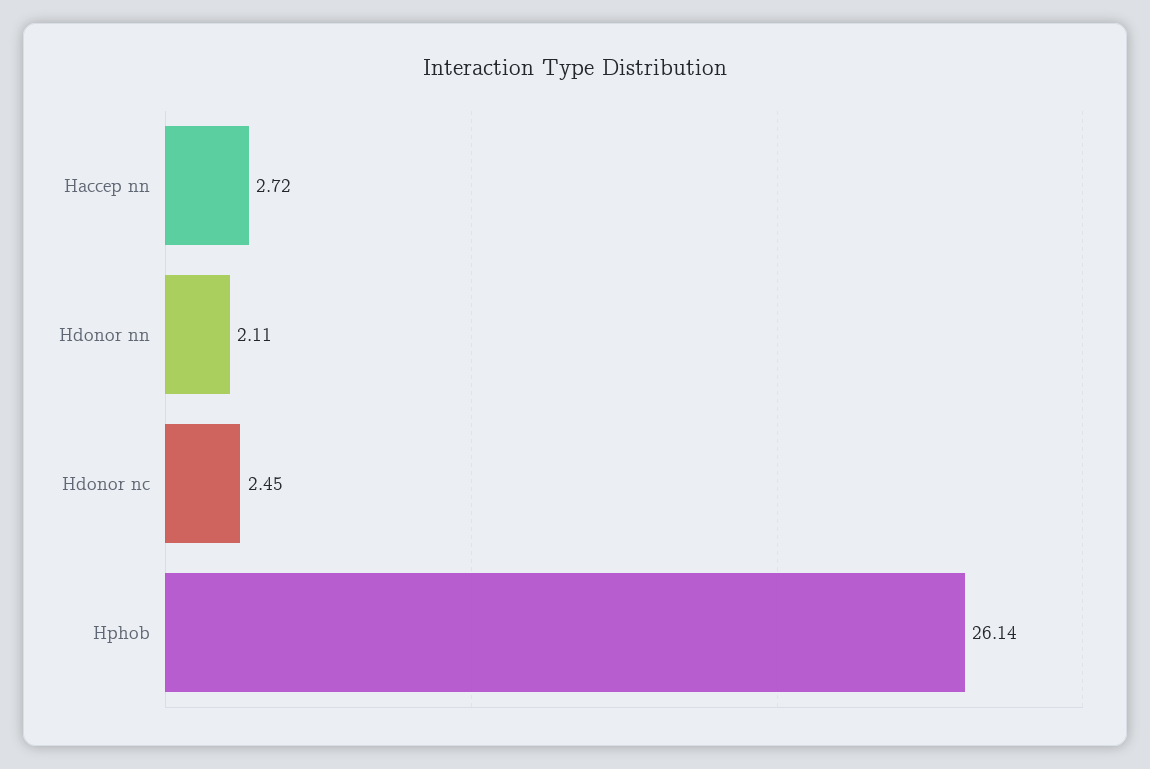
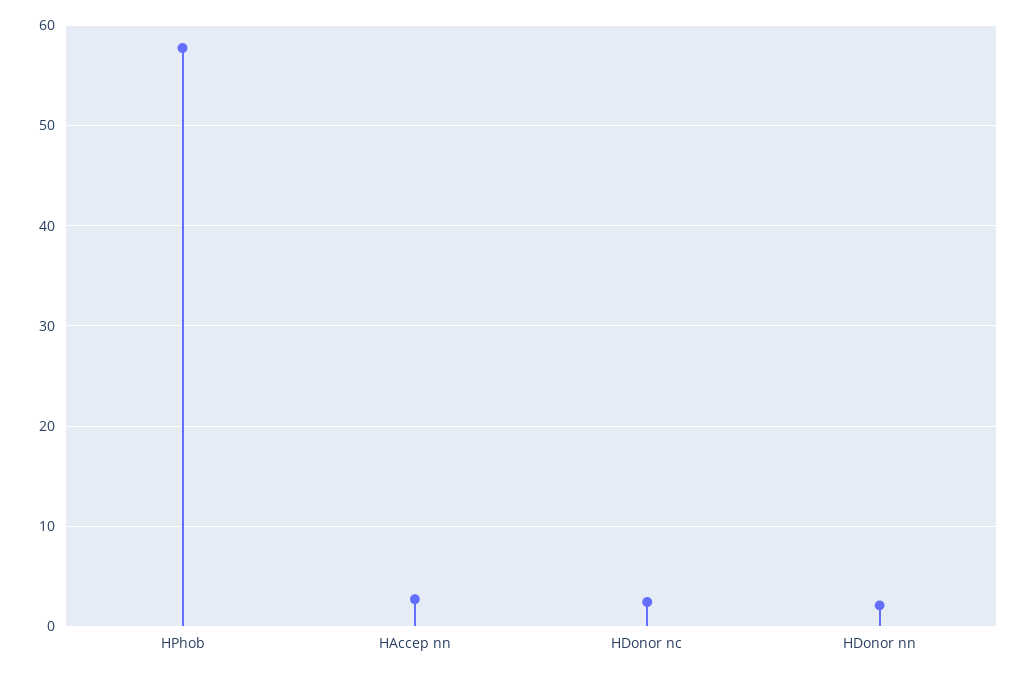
  {
    "Haccep nn": 2.72,
    "Hdonor nn": 2.11,
    "Hdonor nc": 2.45,
-   "Hphob": 26.14
+   "Hphob": 58
  }

